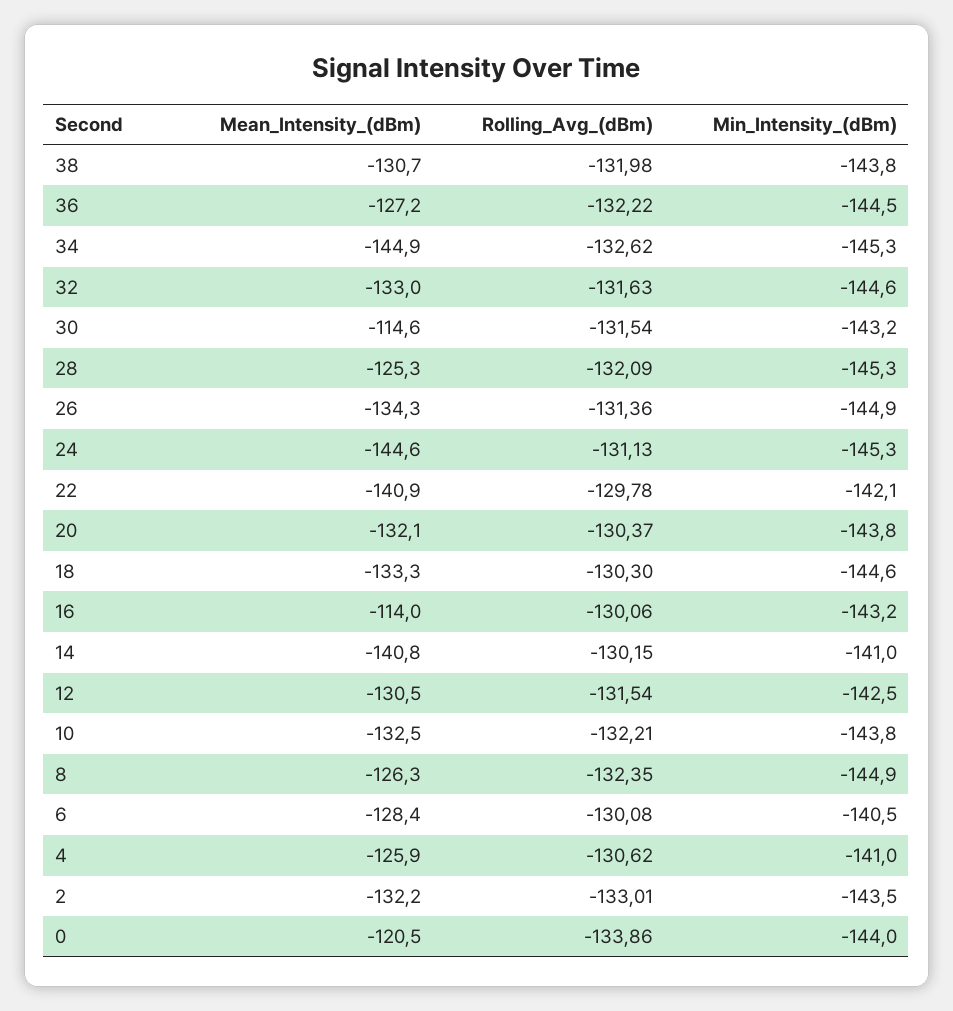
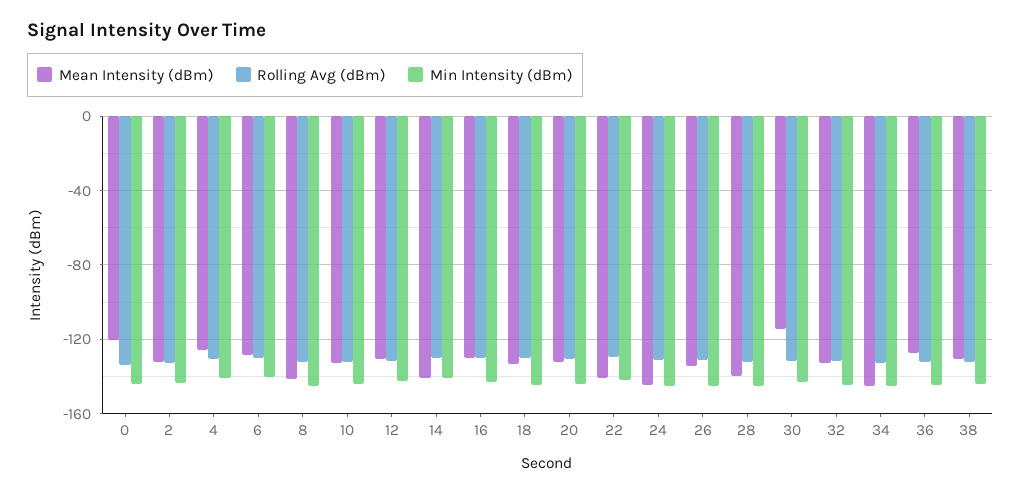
  {
    "Mean_Intensity_(dBm)": {
      "38": -130.7,
      "36": -127.2,
      "34": -144.9,
      "32": -133,
      "30": -114.6,
-     "28": -125.3,
+     "28": -140,
      "26": -134.3,
      "24": -144.6,
      "22": -140.9,
      "20": -132.1,
      "18": -133.3,
-     "16": -114,
+     "16": -130,
      "14": -140.8,
      "12": -130.5,
      "10": -132.5,
-     "8": -126.3,
+     "8": -140,
      "6": -128.4,
      "4": -125.9,
      "2": -132.2,
      "0": -120.5
    },
    "Rolling_Avg_(dBm)": {
      "38": -131.98,
      "36": -132.22,
      "34": -132.62,
      "32": -131.63,
      "30": -131.54,
      "28": -132.09,
      "26": -131.36,
      "24": -131.13,
      "22": -129.78,
      "20": -130.37,
      "18": -130.3,
      "16": -130.06,
      "14": -130.15,
      "12": -131.54,
      "10": -132.21,
      "8": -132.35,
      "6": -130.08,
      "4": -130.62,
      "2": -133.01,
      "0": -133.86
    },
    "Min_Intensity_(dBm)": {
      "38": -143.8,
      "36": -144.5,
      "34": -145.3,
      "32": -144.6,
      "30": -143.2,
      "28": -145.3,
      "26": -144.9,
      "24": -145.3,
      "22": -142.1,
      "20": -143.8,
      "18": -144.6,
      "16": -143.2,
      "14": -141,
      "12": -142.5,
      "10": -143.8,
      "8": -144.9,
      "6": -140.5,
      "4": -141,
      "2": -143.5,
      "0": -144
    }
  }

